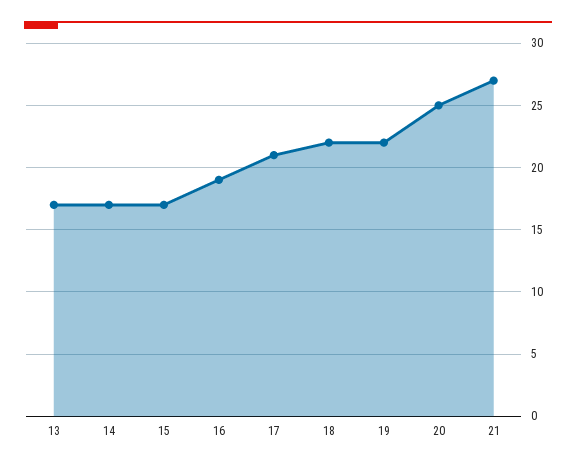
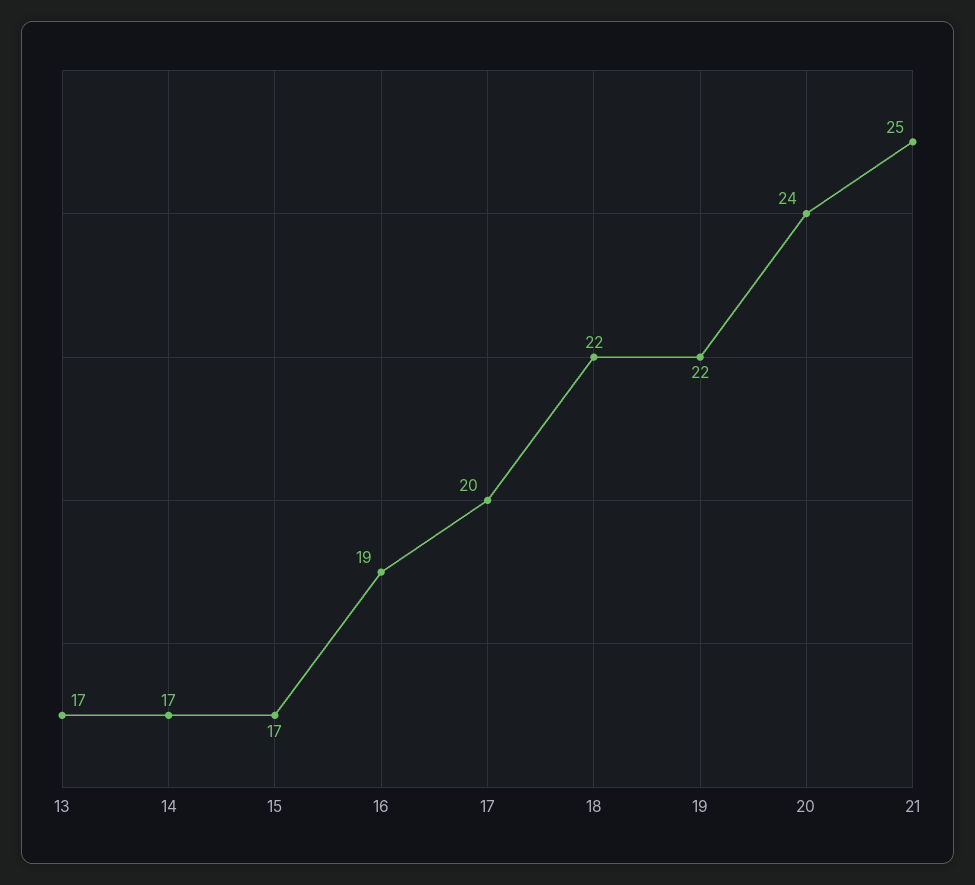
  {
    "13": 17,
    "14": 17,
    "15": 17,
    "16": 19,
-   "17": 21,
+   "17": 20,
    "18": 22,
    "19": 22,
-   "20": 25,
+   "20": 24,
-   "21": 27
+   "21": 25
  }

